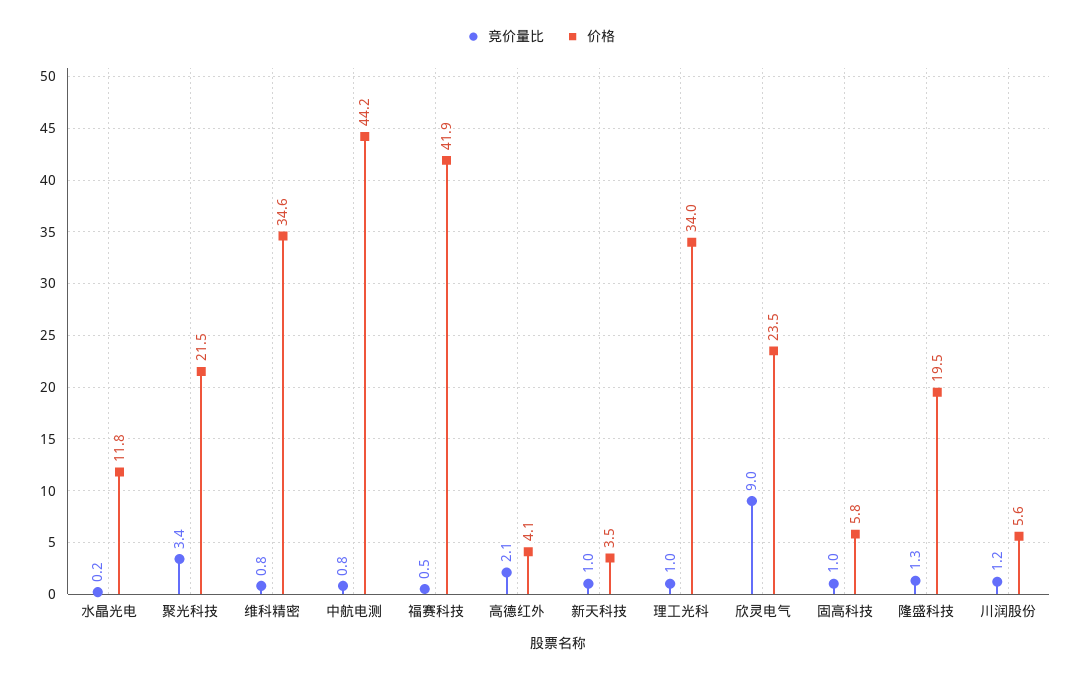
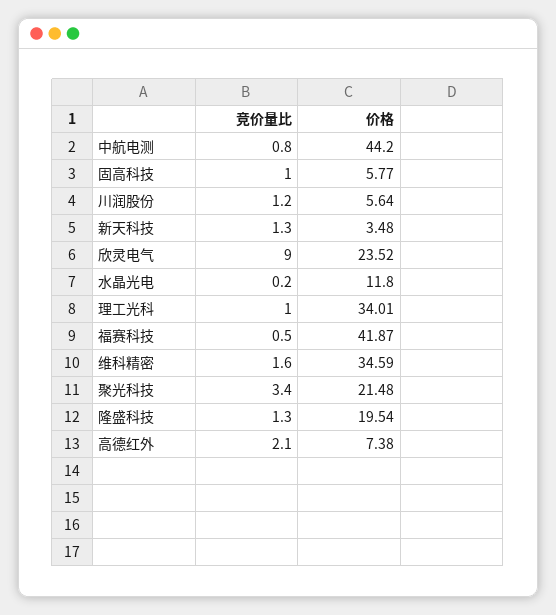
  {
    "竞价量比": {
      "水晶光电": 0.2,
      "聚光科技": 3.4,
-     "维科精密": 0.8,
+     "维科精密": 1.6,
      "中航电测": 0.8,
      "福赛科技": 0.5,
      "高德红外": 2.1,
-     "新天科技": 1,
+     "新天科技": 1.3,
      "理工光科": 1,
      "欣灵电气": 9,
      "固高科技": 1,
      "隆盛科技": 1.3,
      "川润股份": 1.2
    },
    "价格": {
      "水晶光电": 11.8,
      "聚光科技": 21.48,
      "维科精密": 34.59,
      "中航电测": 44.2,
      "福赛科技": 41.87,
-     "高德红外": 4.1,
+     "高德红外": 7.38,
      "新天科技": 3.48,
      "理工光科": 34.01,
      "欣灵电气": 23.52,
      "固高科技": 5.77,
      "隆盛科技": 19.54,
      "川润股份": 5.64
    }
  }

